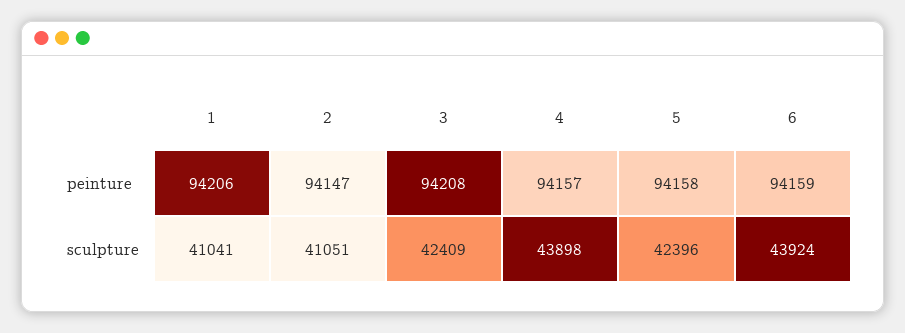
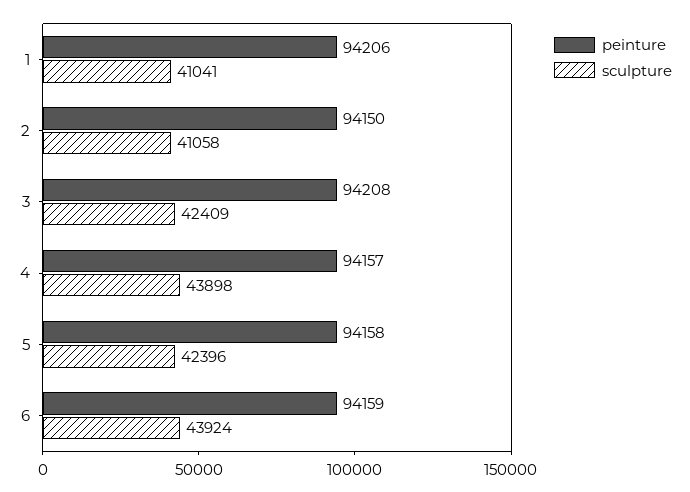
  {
    "peinture": {
      "1": 94206,
-     "2": 94147,
+     "2": 94150,
      "3": 94208,
      "4": 94157,
      "5": 94158,
      "6": 94159
    },
    "sculpture": {
      "1": 41041,
-     "2": 41051,
+     "2": 41058,
      "3": 42409,
      "4": 43898,
      "5": 42396,
      "6": 43924
    }
  }

